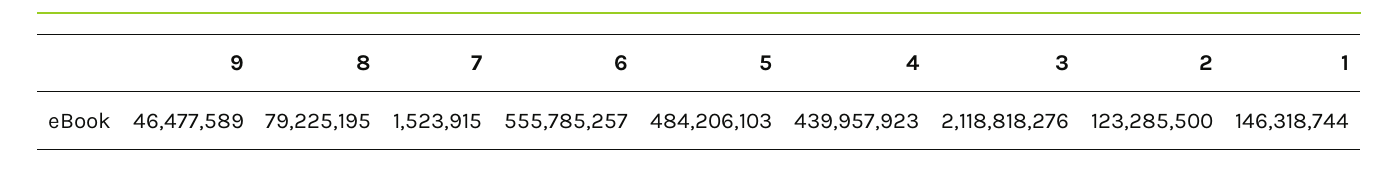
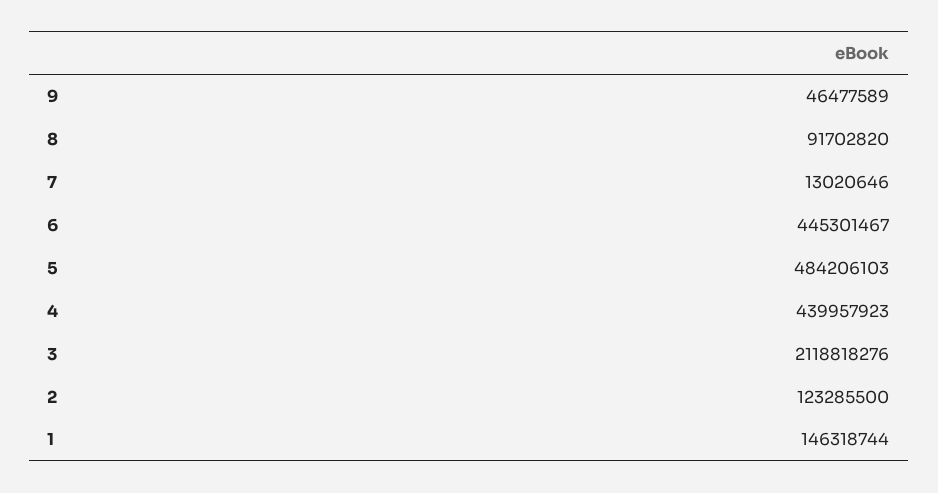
  {
    "9": 46477589,
-   "8": 79225195,
+   "8": 91702820,
-   "7": 1523915,
+   "7": 13020646,
-   "6": 555785257,
+   "6": 445301467,
    "5": 484206103,
    "4": 439957923,
    "3": 2118818276,
    "2": 123285500,
    "1": 146318744
  }

